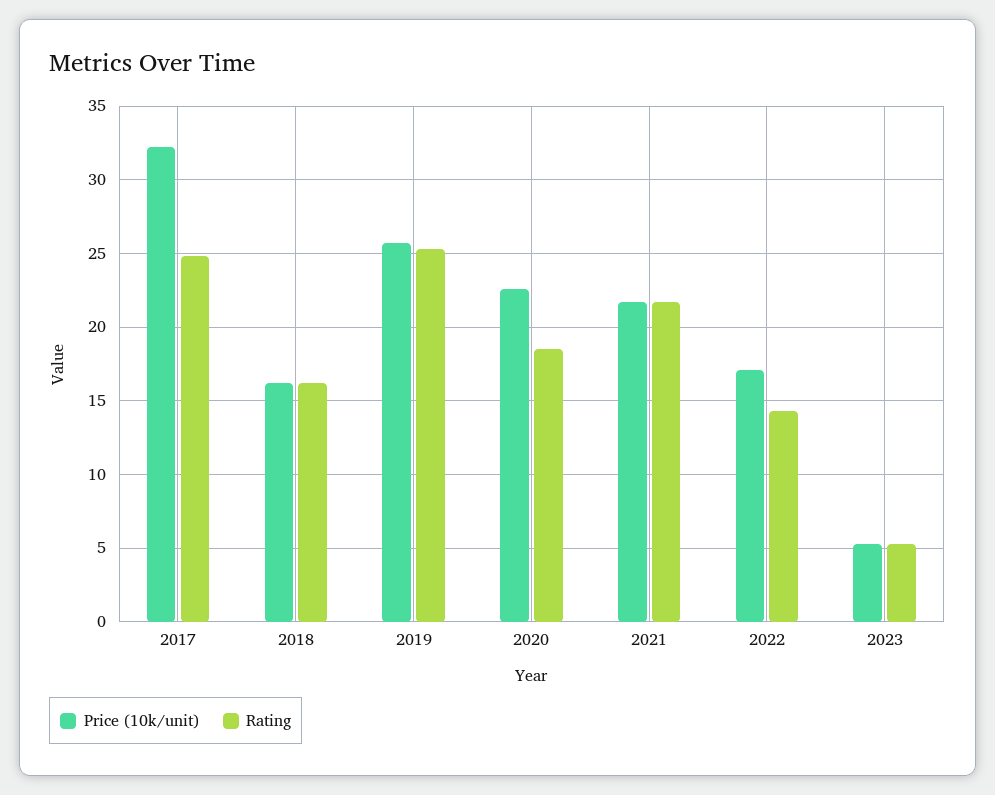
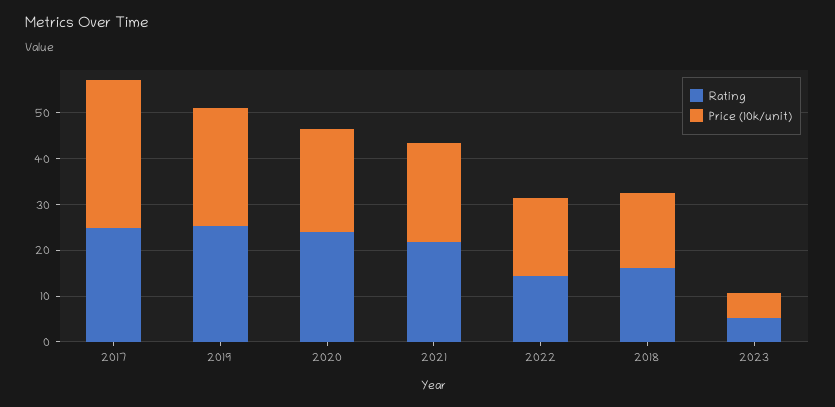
  {
    "Price (10k/unit)": {
      "2017": 32,
      "2018": 16,
      "2019": 25.5,
      "2020": 22.5,
      "2021": 21.5,
      "2022": 17,
      "2023": 5.5
    },
    "Rating": {
      "2017": 25,
      "2018": 16,
      "2019": 25.5,
-     "2020": 18.5,
+     "2020": 24,
      "2021": 21.5,
      "2022": 14.5,
      "2023": 5.5
    }
  }

